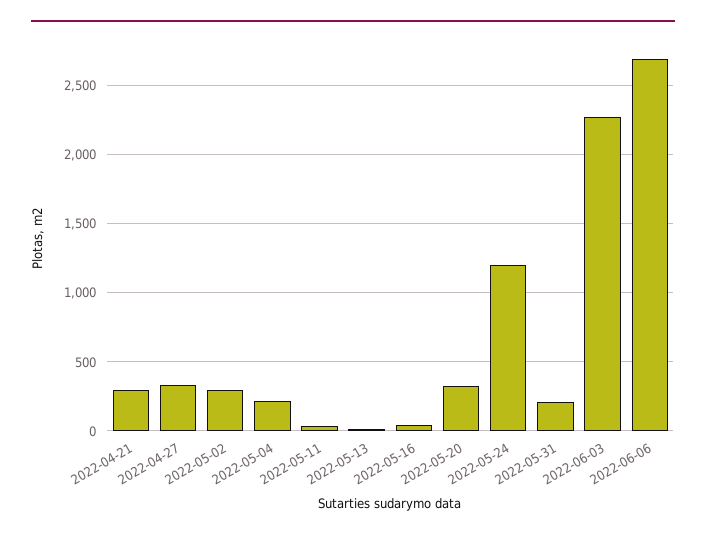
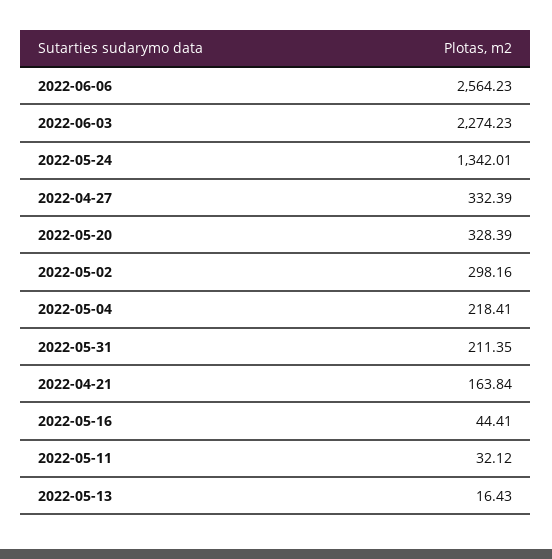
  {
-   "2022-04-21": 300,
+   "2022-04-21": 163.84,
    "2022-04-27": 332.39,
    "2022-05-02": 298.16,
    "2022-05-04": 218.41,
    "2022-05-11": 32.12,
    "2022-05-13": 16.43,
    "2022-05-16": 44.41,
    "2022-05-20": 328.39,
-   "2022-05-24": 1200,
+   "2022-05-24": 1342.01,
    "2022-05-31": 211.35,
    "2022-06-03": 2274.23,
-   "2022-06-06": 2700
+   "2022-06-06": 2564.23
  }

